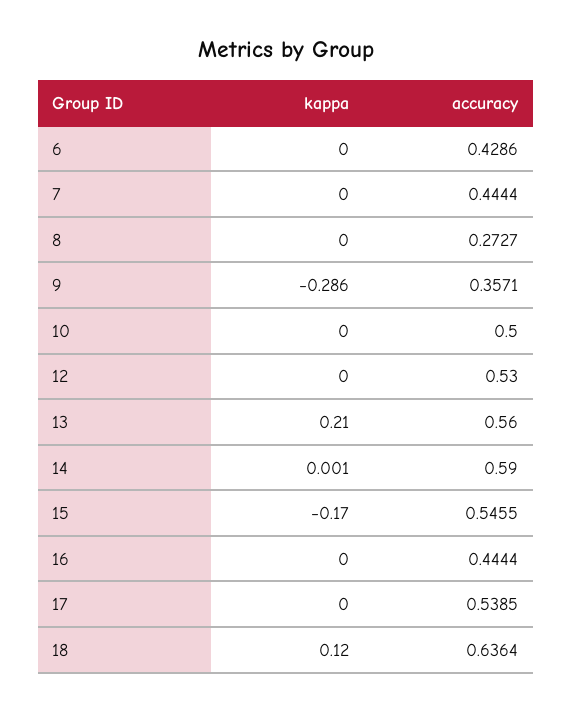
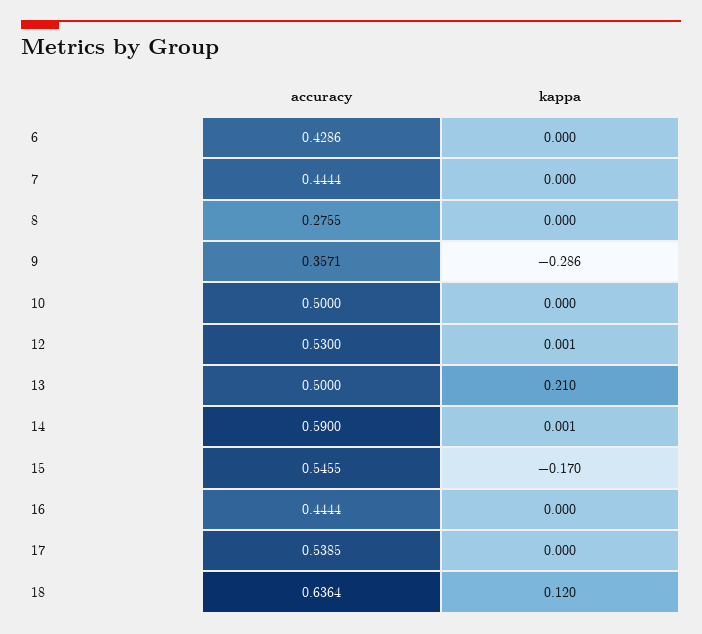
  {
    "kappa": {
      "6": 0,
      "7": 0,
      "8": 0,
      "9": -0.286,
      "10": 0,
-     "12": 0,
+     "12": 0.001,
      "13": 0.21,
      "14": 0.001,
      "15": -0.17,
      "16": 0,
      "17": 0,
      "18": 0.12
    },
    "accuracy": {
      "6": 0.4286,
      "7": 0.4444,
-     "8": 0.2727,
+     "8": 0.2755,
      "9": 0.3571,
      "10": 0.5,
      "12": 0.53,
-     "13": 0.56,
+     "13": 0.5,
      "14": 0.59,
      "15": 0.5455,
      "16": 0.4444,
      "17": 0.5385,
      "18": 0.6364
    }
  }

